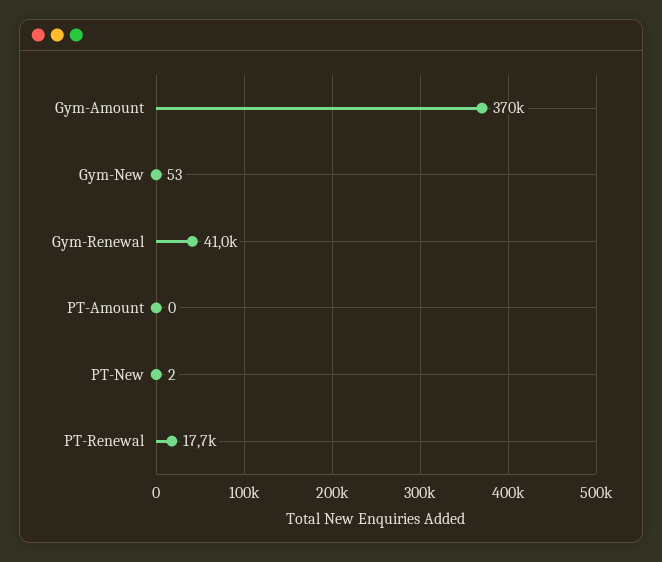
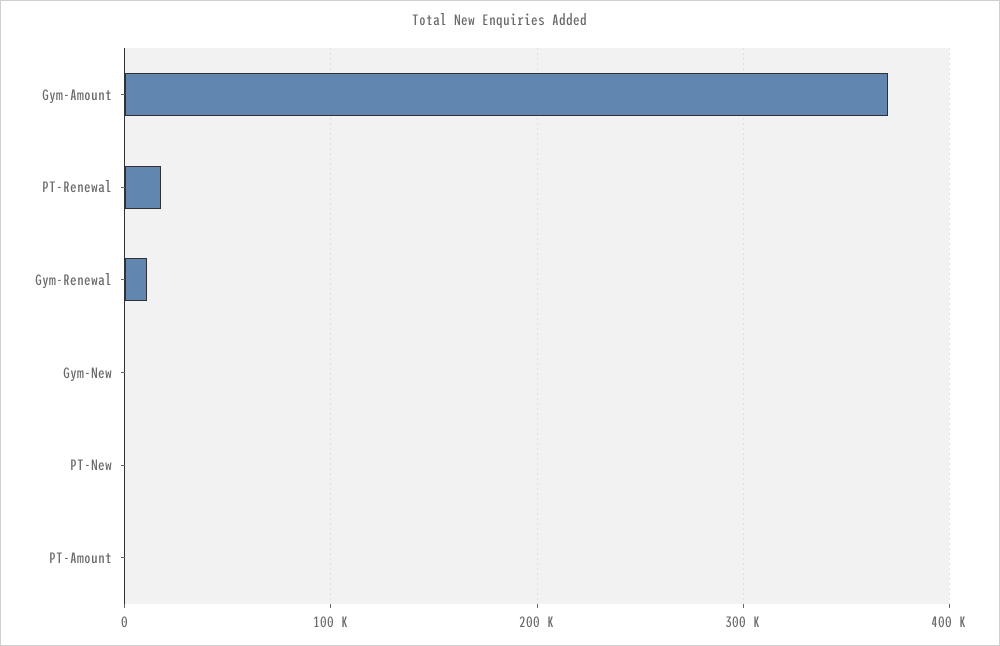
  {
    "Gym-Amount": 370000,
    "Gym-New": 53,
-   "Gym-Renewal": 41000,
+   "Gym-Renewal": 10000,
    "PT-Amount": 0,
    "PT-New": 2,
    "PT-Renewal": 17700
  }

